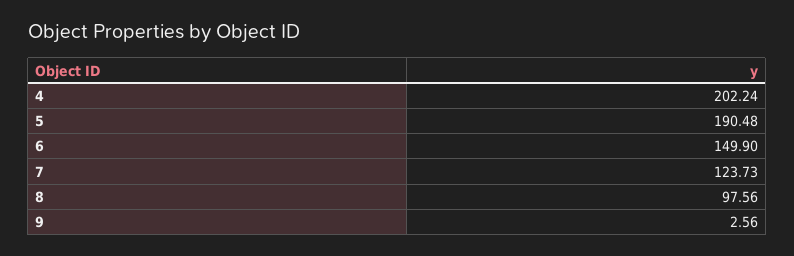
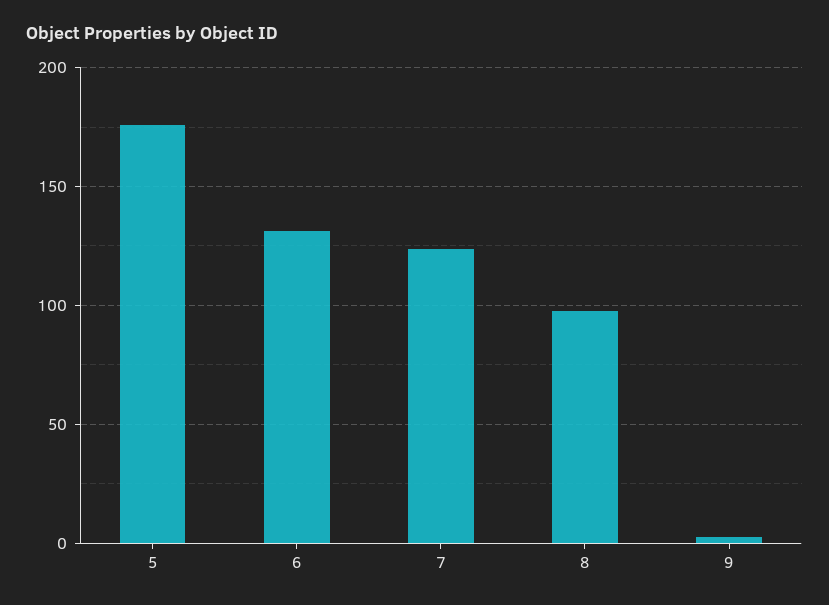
  {
-   "4": 202.24,
-   "5": 190.48,
+   "5": 175,
-   "6": 149.9,
+   "6": 130,
    "7": 123.73,
    "8": 97.56,
    "9": 2.56
  }

